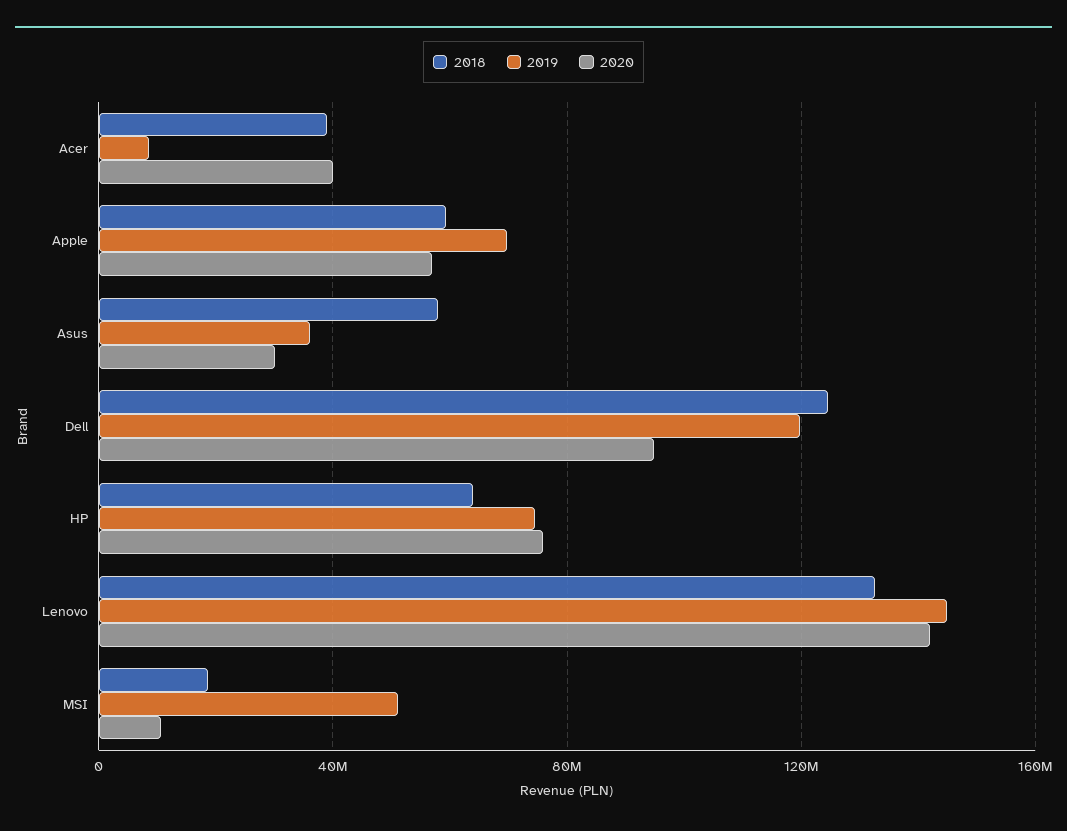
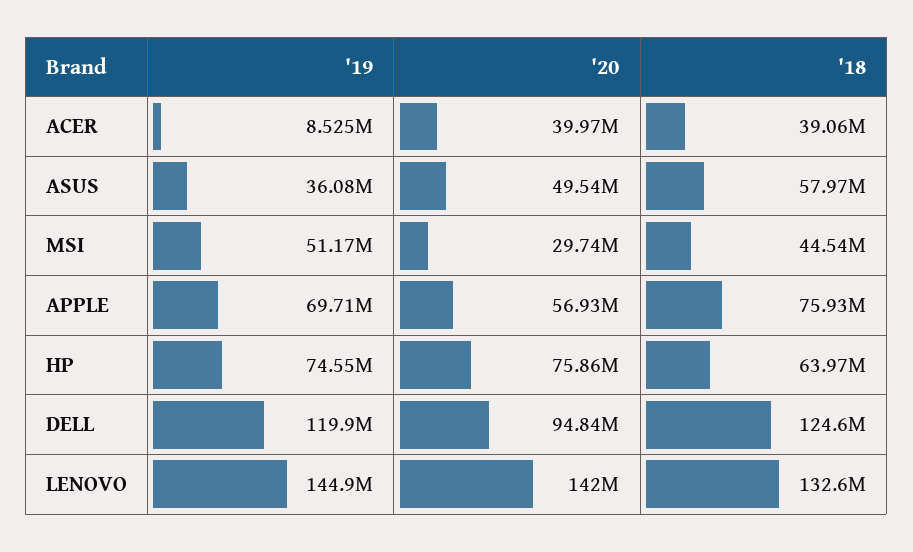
  {
    "2018": {
      "Acer": 39060000,
-     "Apple": 60000000,
+     "Apple": 75930000,
      "Asus": 57970000,
      "Dell": 124600000,
      "HP": 63970000,
      "Lenovo": 132600000,
-     "MSI": 20000000
+     "MSI": 44540000
    },
    "2019": {
      "Acer": 8525000,
      "Apple": 69710000,
      "Asus": 36080000,
      "Dell": 119900000,
      "HP": 74550000,
      "Lenovo": 144900000,
      "MSI": 51170000
    },
    "2020": {
      "Acer": 39970000,
      "Apple": 56930000,
-     "Asus": 30000000,
+     "Asus": 49540000,
      "Dell": 94840000,
      "HP": 75860000,
      "Lenovo": 142000000,
-     "MSI": 10000000
+     "MSI": 29740000
    }
  }

